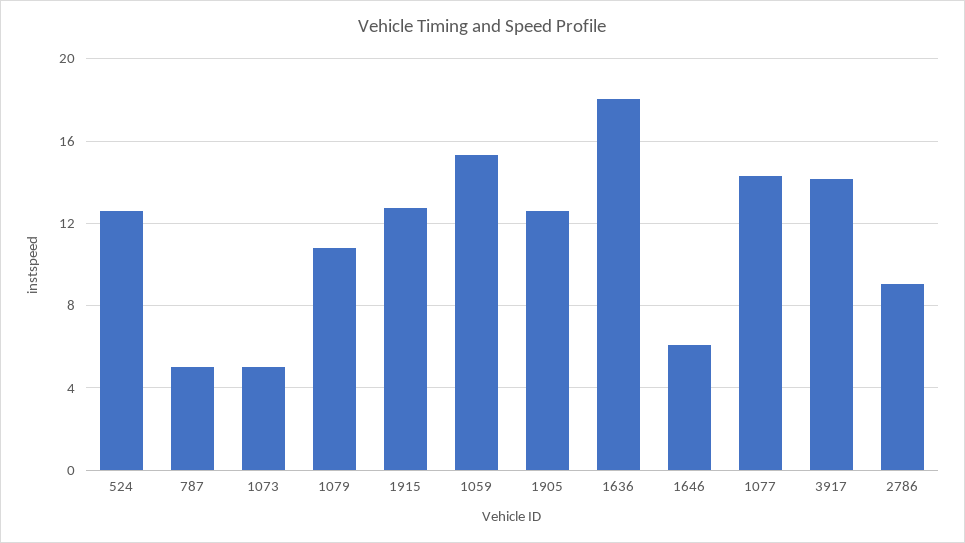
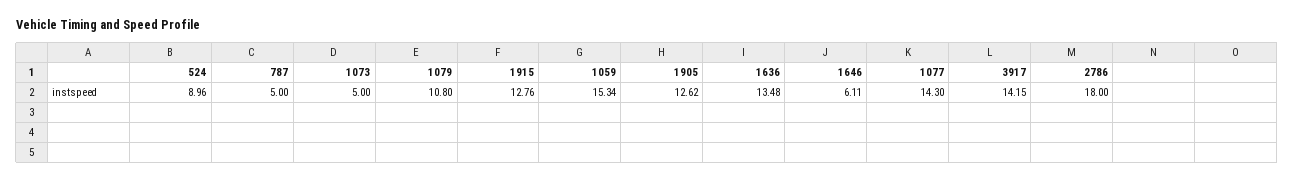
  {
-   "524": 12.5,
+   "524": 8.96,
    "787": 5,
    "1073": 5,
    "1079": 10.8,
    "1915": 12.76,
    "1059": 15.34,
    "1905": 12.62,
-   "1636": 18,
+   "1636": 13.48,
    "1646": 6.11,
    "1077": 14.3,
    "3917": 14.15,
-   "2786": 9
+   "2786": 18
  }

